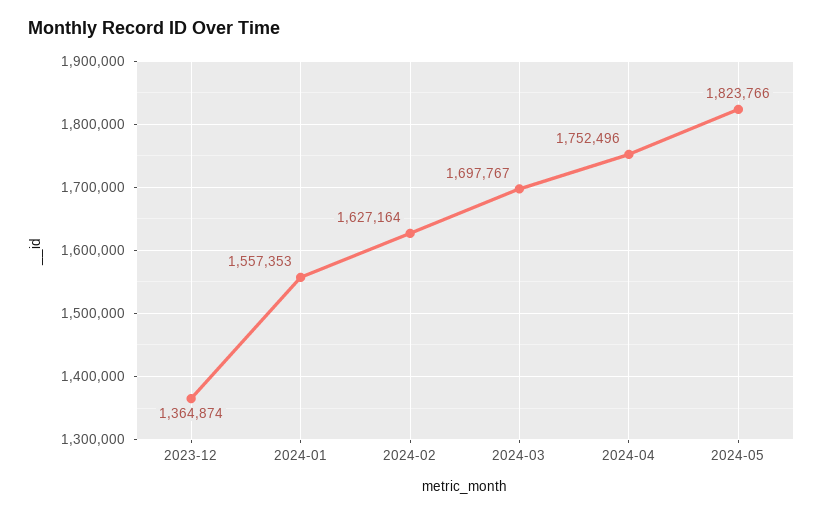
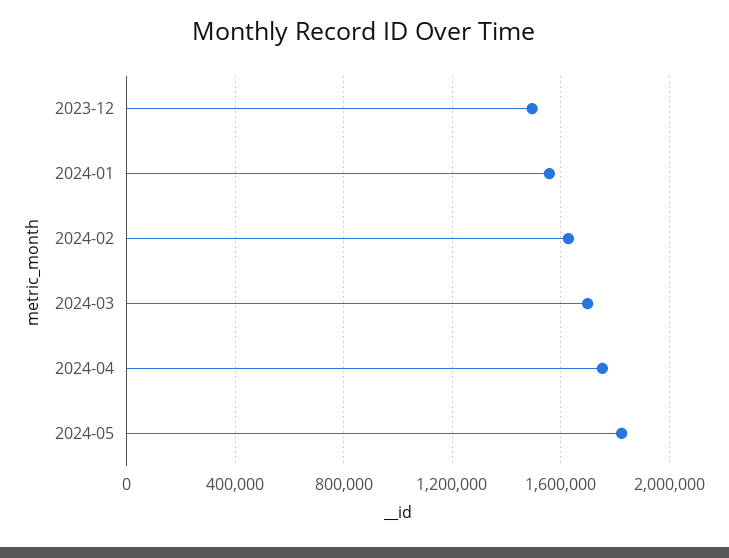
  {
-   "2023-12": 1364874,
+   "2023-12": 1500000,
    "2024-01": 1557353,
    "2024-02": 1627164,
    "2024-03": 1697767,
    "2024-04": 1752496,
    "2024-05": 1823766
  }

